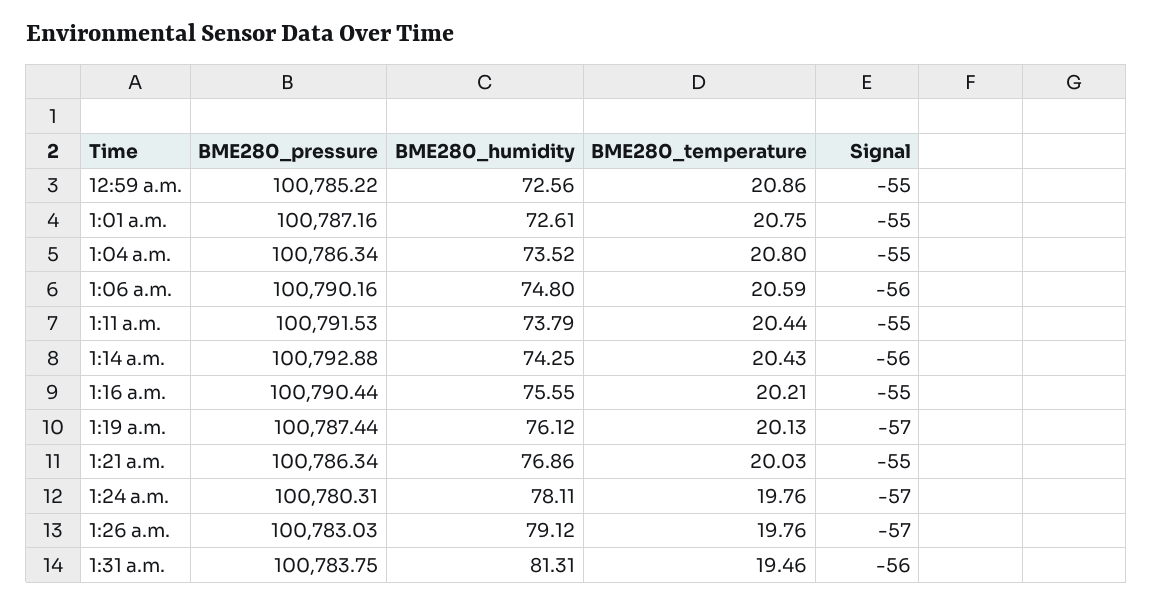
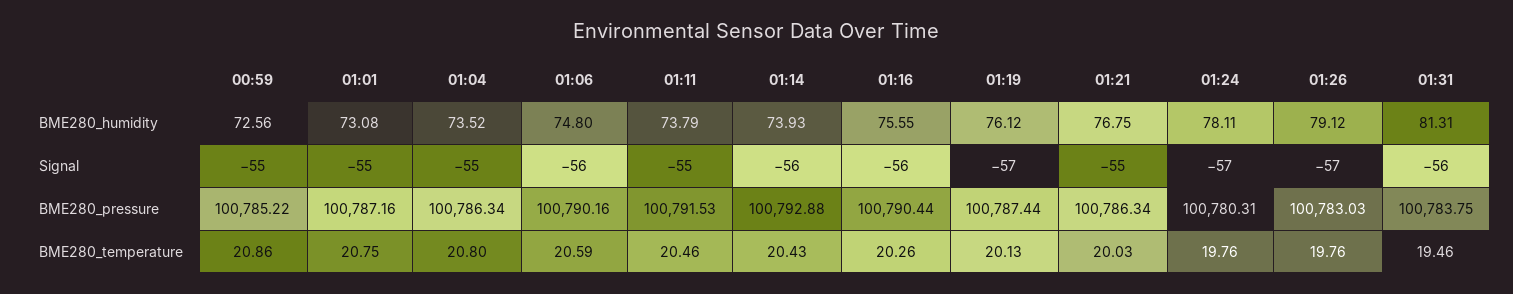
  {
    "BME280_pressure": {
      "12:59 a.m.": 100785.22,
      "1:01 a.m.": 100787.16,
      "1:04 a.m.": 100786.34,
      "1:06 a.m.": 100790.16,
      "1:11 a.m.": 100791.53,
      "1:14 a.m.": 100792.88,
      "1:16 a.m.": 100790.44,
      "1:19 a.m.": 100787.44,
      "1:21 a.m.": 100786.34,
      "1:24 a.m.": 100780.31,
      "1:26 a.m.": 100783.03,
      "1:31 a.m.": 100783.75
    },
    "BME280_humidity": {
      "12:59 a.m.": 72.56,
-     "1:01 a.m.": 72.61,
+     "1:01 a.m.": 73.08,
      "1:04 a.m.": 73.52,
      "1:06 a.m.": 74.8,
      "1:11 a.m.": 73.79,
-     "1:14 a.m.": 74.25,
+     "1:14 a.m.": 73.93,
      "1:16 a.m.": 75.55,
      "1:19 a.m.": 76.12,
-     "1:21 a.m.": 76.86,
+     "1:21 a.m.": 76.75,
      "1:24 a.m.": 78.11,
      "1:26 a.m.": 79.12,
      "1:31 a.m.": 81.31
    },
    "BME280_temperature": {
      "12:59 a.m.": 20.86,
      "1:01 a.m.": 20.75,
      "1:04 a.m.": 20.8,
      "1:06 a.m.": 20.59,
-     "1:11 a.m.": 20.44,
+     "1:11 a.m.": 20.46,
      "1:14 a.m.": 20.43,
-     "1:16 a.m.": 20.21,
+     "1:16 a.m.": 20.26,
      "1:19 a.m.": 20.13,
      "1:21 a.m.": 20.03,
      "1:24 a.m.": 19.76,
      "1:26 a.m.": 19.76,
      "1:31 a.m.": 19.46
    },
    "Signal": {
      "12:59 a.m.": -55,
      "1:01 a.m.": -55,
      "1:04 a.m.": -55,
      "1:06 a.m.": -56,
      "1:11 a.m.": -55,
      "1:14 a.m.": -56,
-     "1:16 a.m.": -55,
+     "1:16 a.m.": -56,
      "1:19 a.m.": -57,
      "1:21 a.m.": -55,
      "1:24 a.m.": -57,
      "1:26 a.m.": -57,
      "1:31 a.m.": -56
    }
  }

